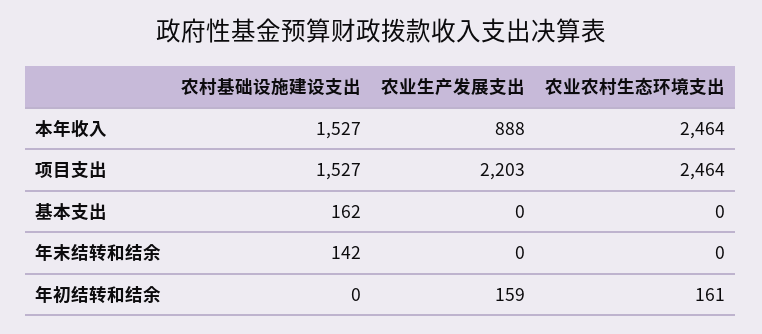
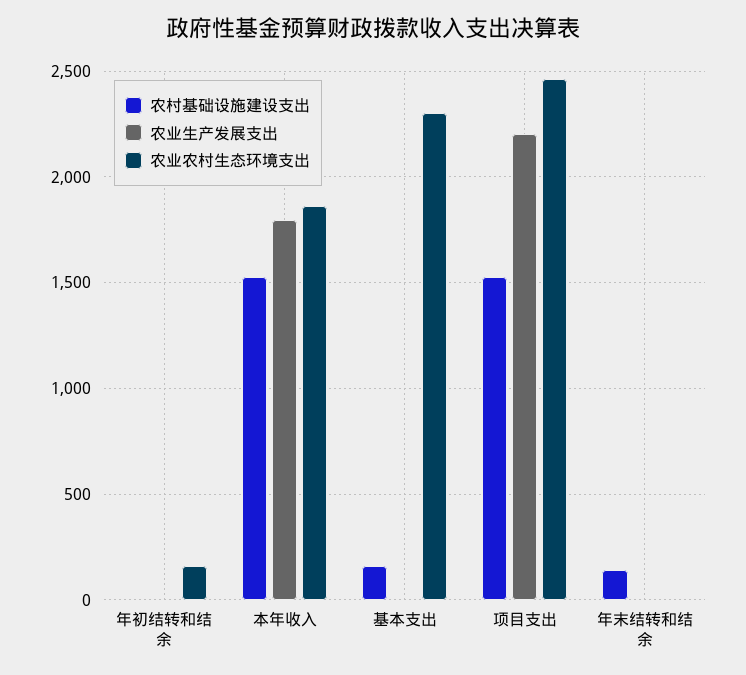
  {
    "农村基础设施建设支出": {
      "本年收入": 1527,
      "项目支出": 1527,
      "基本支出": 162,
      "年末结转和结余": 142,
      "年初结转和结余": 0
    },
    "农业生产发展支出": {
-     "本年收入": 888,
+     "本年收入": 1800,
      "项目支出": 2203,
      "基本支出": 0,
      "年末结转和结余": 0,
-     "年初结转和结余": 159
+     "年初结转和结余": 0
    },
    "农业农村生态环境支出": {
-     "本年收入": 2464,
+     "本年收入": 1850,
      "项目支出": 2464,
-     "基本支出": 0,
+     "基本支出": 2300,
      "年末结转和结余": 0,
      "年初结转和结余": 161
    }
  }

